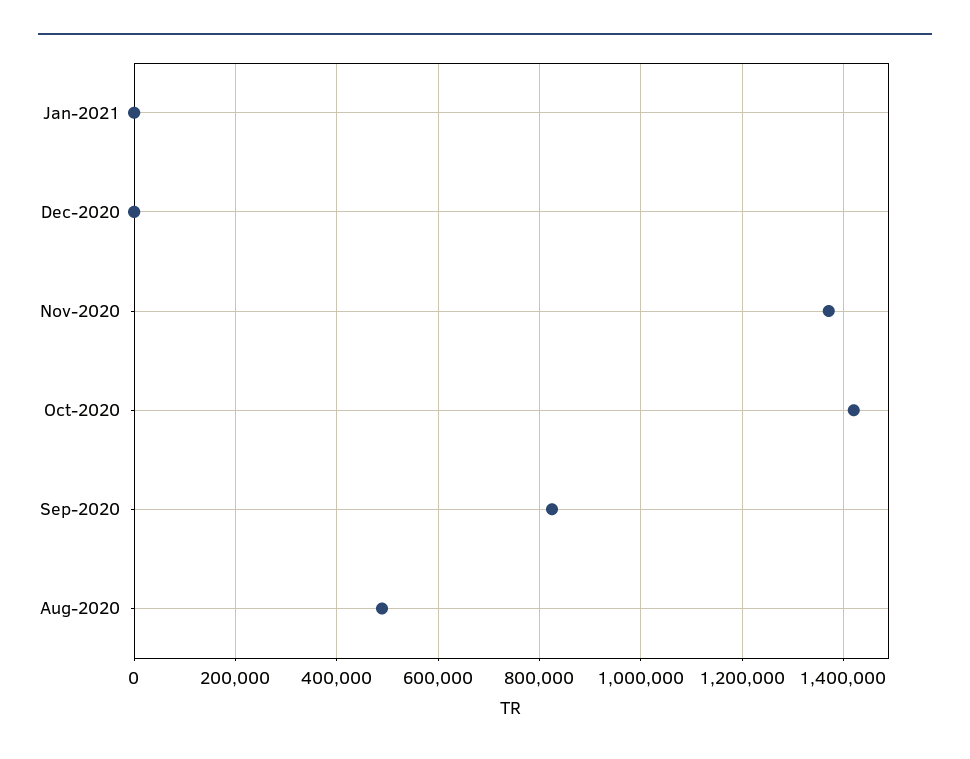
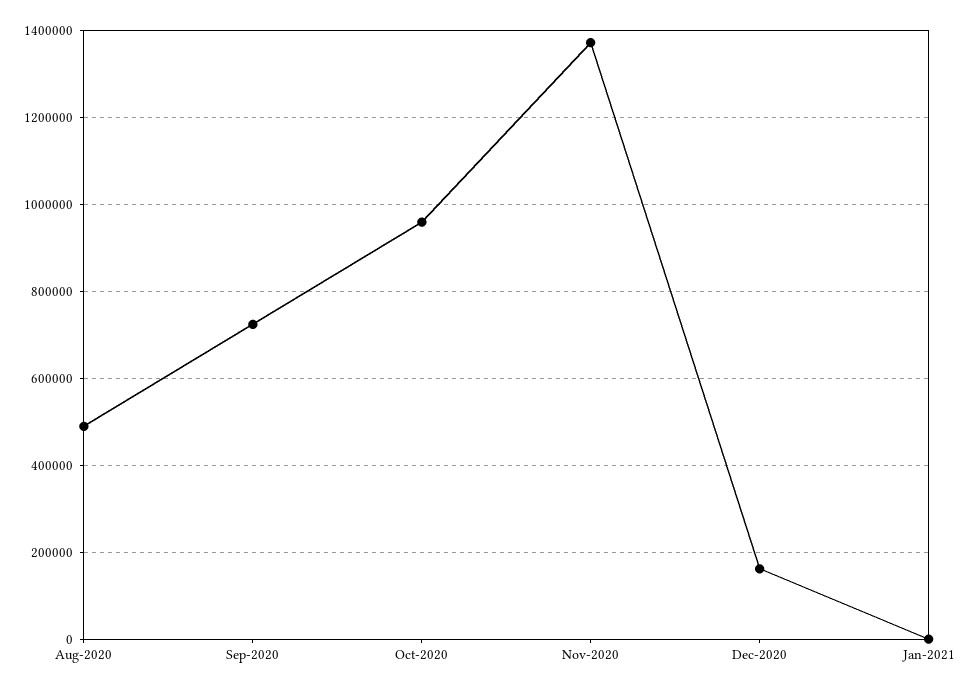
  {
    "Jan-2021": 0,
-   "Dec-2020": 0,
+   "Dec-2020": 160000,
    "Nov-2020": 1380000,
-   "Oct-2020": 1420000,
+   "Oct-2020": 960000,
-   "Sep-2020": 820000,
+   "Sep-2020": 720000,
    "Aug-2020": 480000
  }

